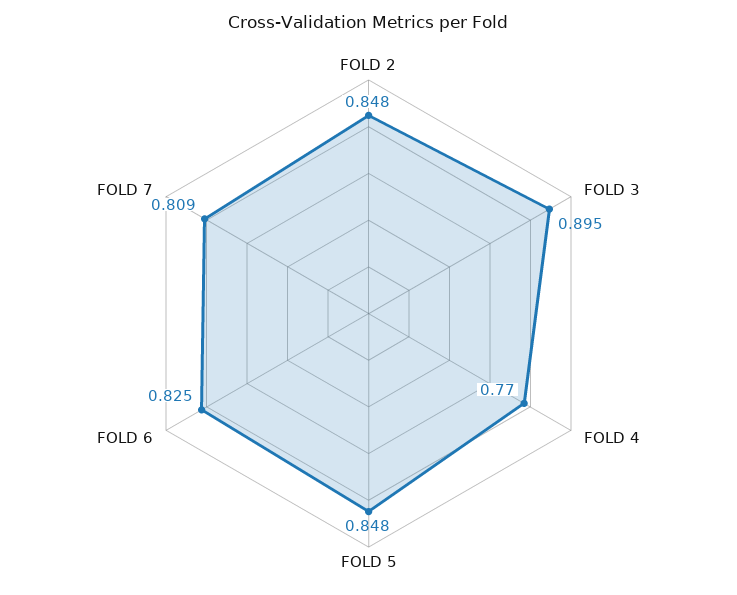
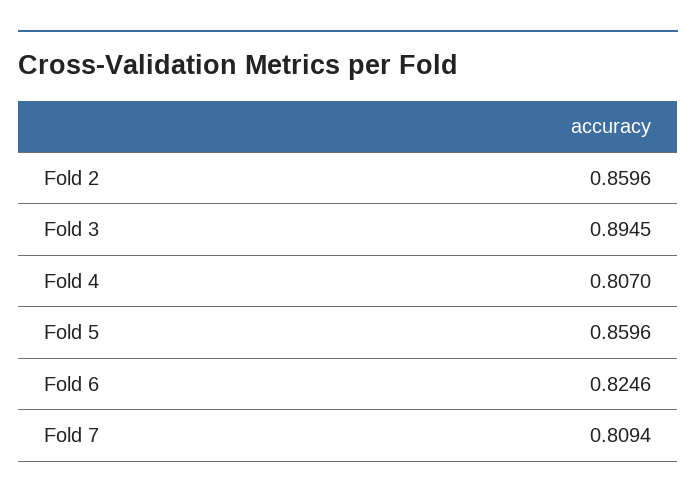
  {
-   "FOLD 2": 0.848,
+   "FOLD 2": 0.8596,
    "FOLD 3": 0.8945,
-   "FOLD 4": 0.77,
+   "FOLD 4": 0.807,
-   "FOLD 5": 0.848,
+   "FOLD 5": 0.8596,
    "FOLD 6": 0.8246,
    "FOLD 7": 0.8094
  }

